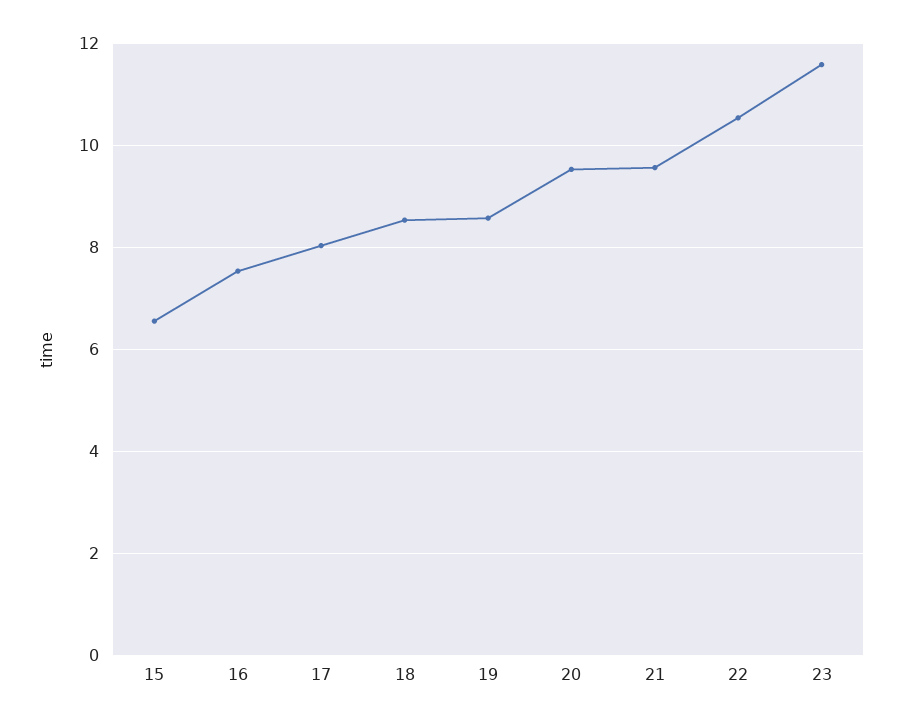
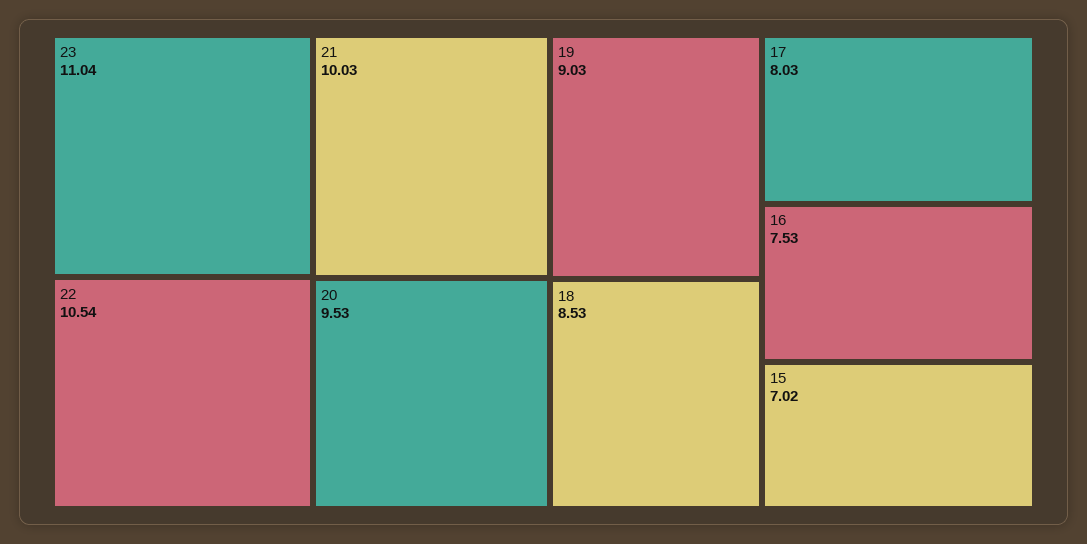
  {
-   "15": 6.6,
+   "15": 7.02,
    "16": 7.53,
    "17": 8.03,
    "18": 8.53,
-   "19": 8.6,
+   "19": 9.03,
    "20": 9.53,
-   "21": 9.6,
+   "21": 10.03,
    "22": 10.54,
-   "23": 11.6
+   "23": 11.04
  }

